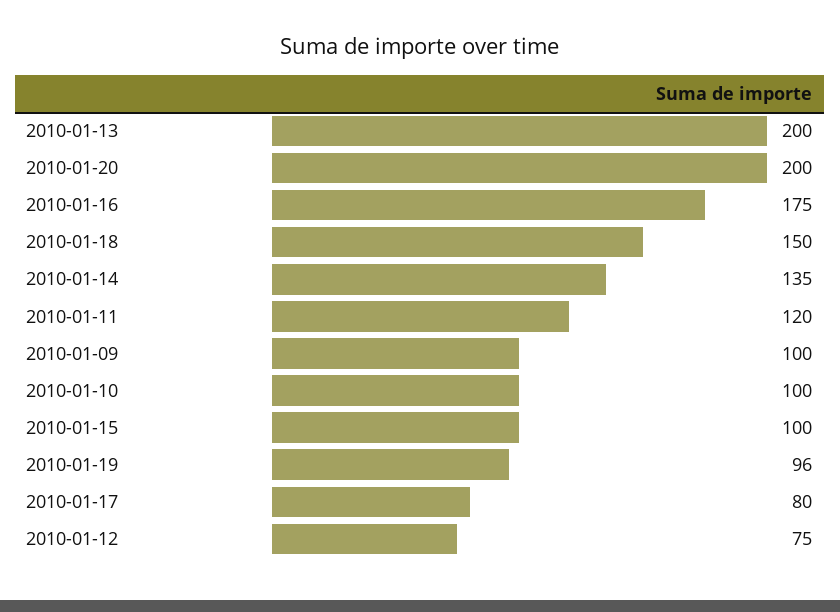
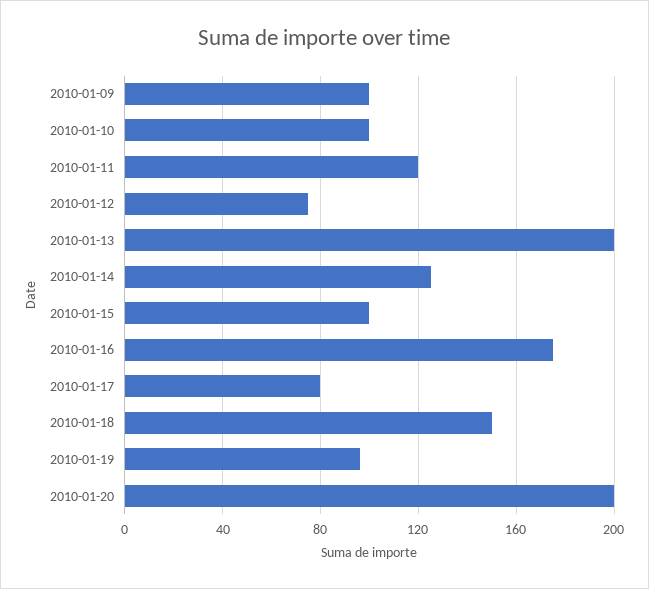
  {
    "2010-01-13": 200,
    "2010-01-20": 200,
    "2010-01-16": 175,
    "2010-01-18": 150,
-   "2010-01-14": 135,
+   "2010-01-14": 125,
    "2010-01-11": 120,
    "2010-01-09": 100,
    "2010-01-10": 100,
    "2010-01-15": 100,
    "2010-01-19": 96,
    "2010-01-17": 80,
    "2010-01-12": 75
  }

